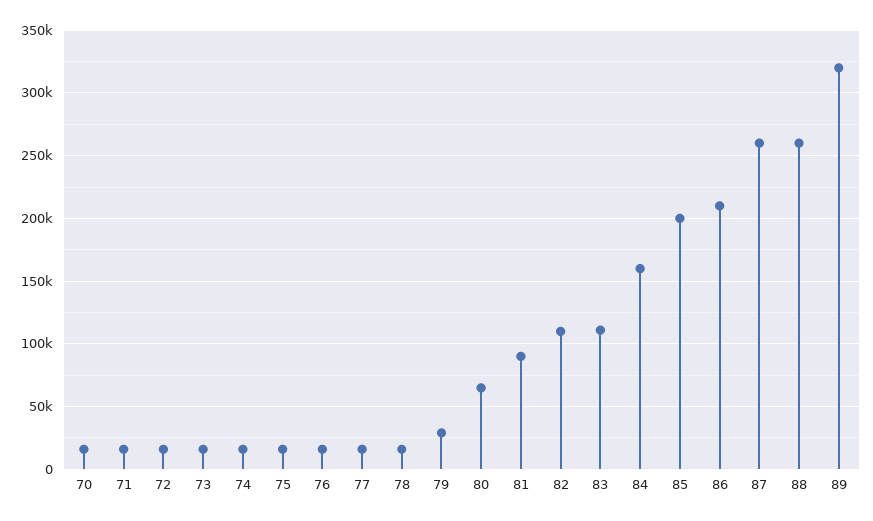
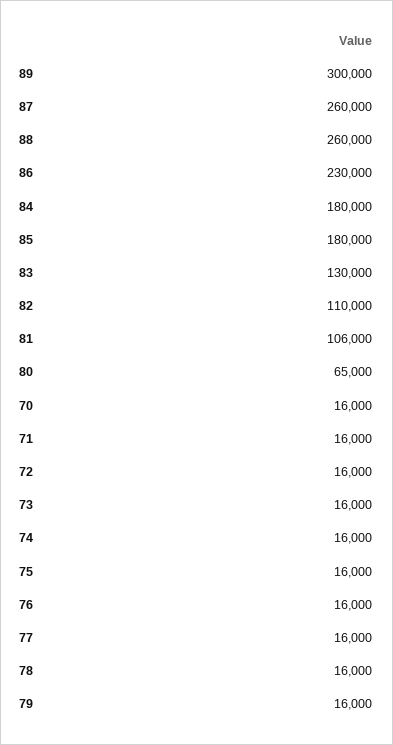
  {
    "70": 16000,
    "71": 16000,
    "72": 16000,
    "73": 16000,
    "74": 16000,
    "75": 16000,
    "76": 16000,
    "77": 16000,
    "78": 16000,
-   "79": 30000,
+   "79": 16000,
    "80": 65000,
-   "81": 90000,
+   "81": 106000,
    "82": 110000,
-   "83": 110000,
+   "83": 130000,
-   "84": 160000,
+   "84": 180000,
-   "85": 200000,
+   "85": 180000,
-   "86": 210000,
+   "86": 230000,
    "87": 260000,
    "88": 260000,
-   "89": 320000
+   "89": 300000
  }

